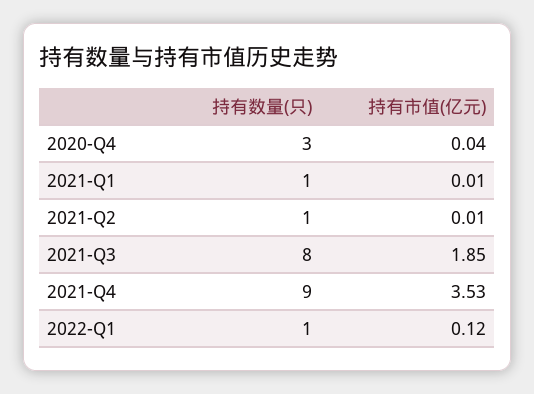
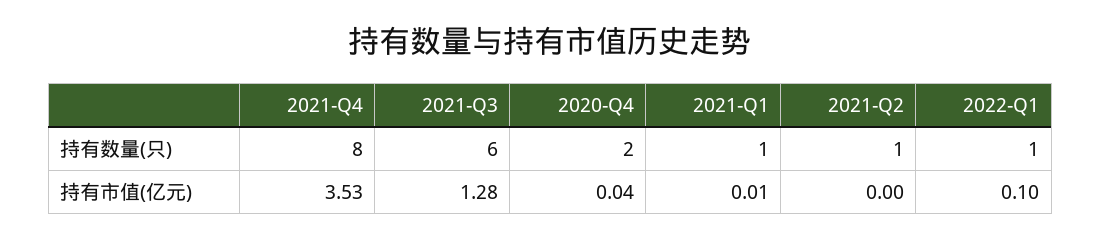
  {
    "持有数量(只)": {
-     "2020-Q4": 3,
+     "2020-Q4": 2,
      "2021-Q1": 1,
      "2021-Q2": 1,
-     "2021-Q3": 8,
+     "2021-Q3": 6,
-     "2021-Q4": 9,
+     "2021-Q4": 8,
      "2022-Q1": 1
    },
    "持有市值(亿元)": {
      "2020-Q4": 0.04,
      "2021-Q1": 0.01,
-     "2021-Q2": 0.01,
+     "2021-Q2": 0,
-     "2021-Q3": 1.85,
+     "2021-Q3": 1.28,
      "2021-Q4": 3.53,
-     "2022-Q1": 0.12
+     "2022-Q1": 0.1
    }
  }

